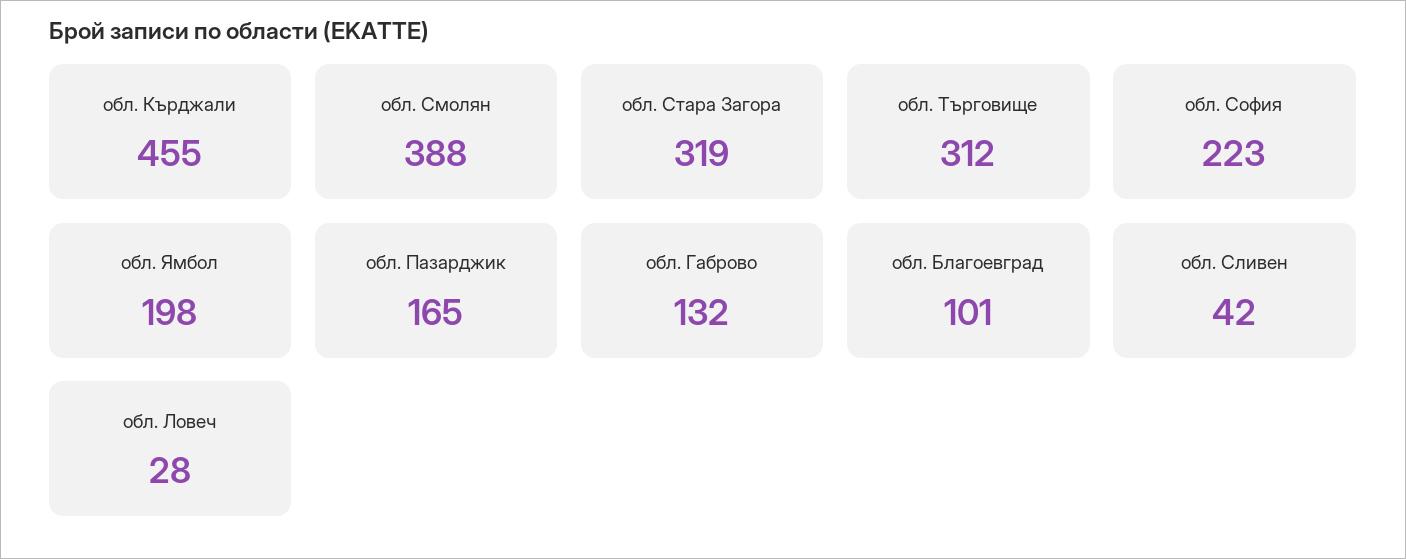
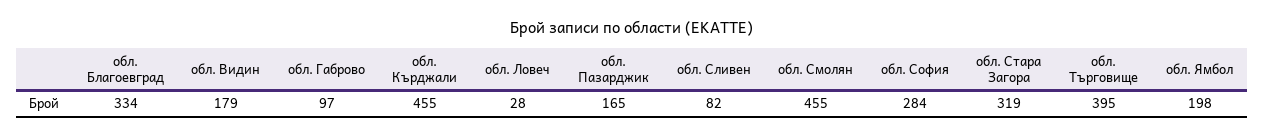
  {
    "обл. Кърджали": 455,
-   "обл. Смолян": 388,
+   "обл. Смолян": 455,
    "обл. Стара Загора": 319,
-   "обл. Търговище": 312,
+   "обл. Търговище": 395,
-   "обл. София": 223,
+   "обл. София": 284,
    "обл. Ямбол": 198,
    "обл. Пазарджик": 165,
-   "обл. Габрово": 132,
+   "обл. Габрово": 97,
-   "обл. Благоевград": 101,
+   "обл. Благоевград": 334,
-   "обл. Сливен": 42,
+   "обл. Сливен": 82,
-   "обл. Ловеч": 28
+   "обл. Ловеч": 28,
+   "обл. Видин": 179
  }

